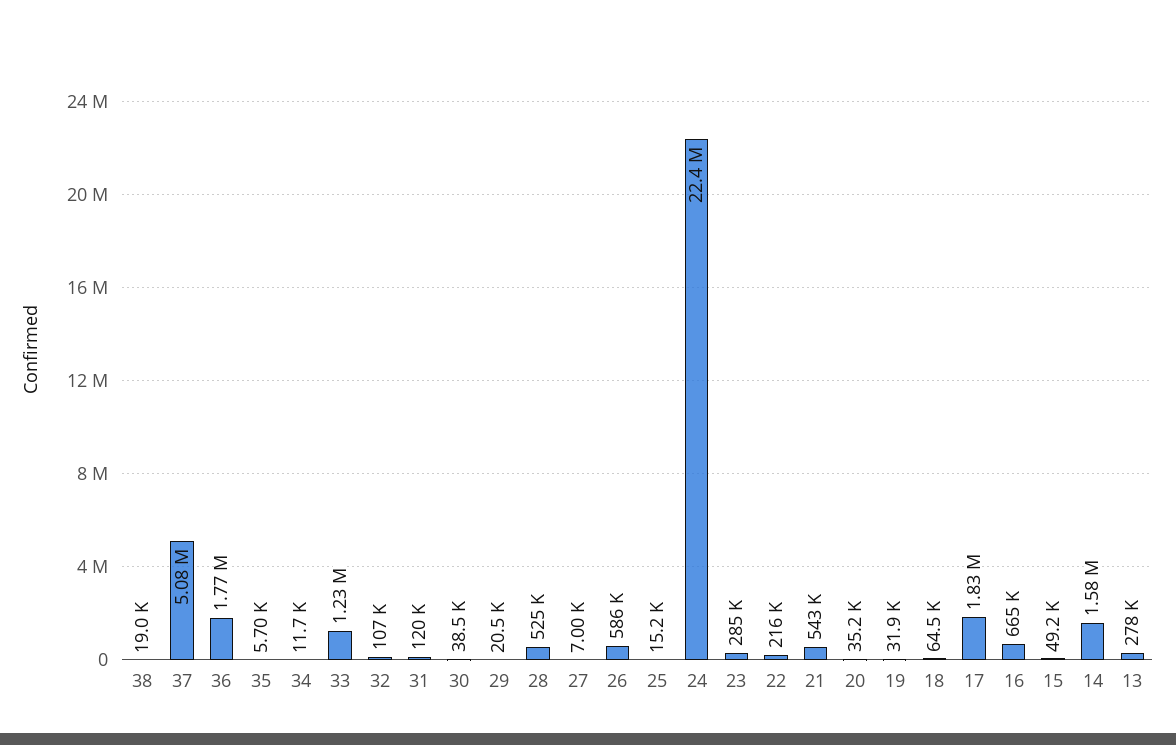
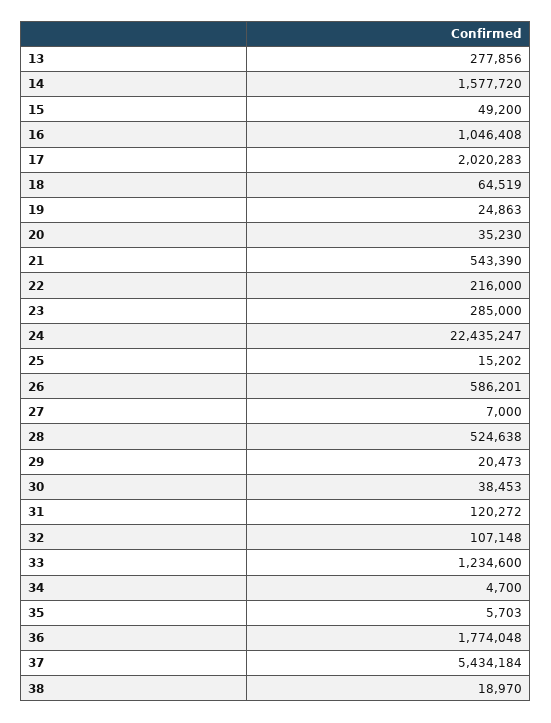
  {
    "38": 18970,
-   "37": 5080000,
+   "37": 5434184,
    "36": 1774048,
    "35": 5703,
-   "34": 11700,
+   "34": 4700,
    "33": 1234600,
    "32": 107148,
    "31": 120272,
    "30": 38453,
    "29": 20473,
    "28": 524638,
    "27": 7000,
    "26": 586201,
    "25": 15202,
    "24": 22435247,
    "23": 285000,
    "22": 216000,
    "21": 543390,
    "20": 35230,
-   "19": 31900,
+   "19": 24863,
    "18": 64519,
-   "17": 1830000,
+   "17": 2020283,
-   "16": 665000,
+   "16": 1046408,
    "15": 49200,
    "14": 1577720,
    "13": 277856
  }

